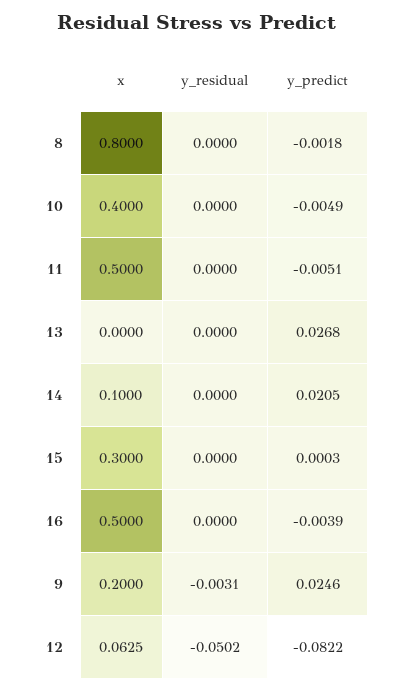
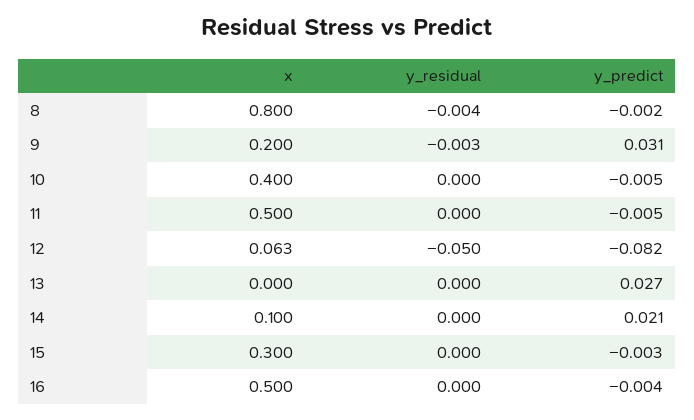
  {
    "x": {
      "8": 0.8,
      "10": 0.4,
      "11": 0.5,
      "13": 0,
      "14": 0.1,
      "15": 0.3,
      "16": 0.5,
      "9": 0.2,
      "12": 0.0625
    },
    "y_residual": {
-     "8": 0,
+     "8": -0.004,
      "10": 0,
      "11": 0,
      "13": 0,
      "14": 0,
      "15": 0,
      "16": 0,
      "9": -0.0031,
      "12": -0.0502
    },
    "y_predict": {
      "8": -0.0018,
      "10": -0.0049,
      "11": -0.0051,
      "13": 0.0268,
      "14": 0.0205,
-     "15": 0.0003,
+     "15": -0.003,
      "16": -0.0039,
-     "9": 0.0246,
+     "9": 0.031,
      "12": -0.0822
    }
  }

